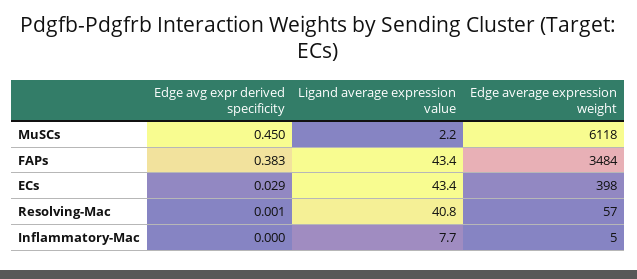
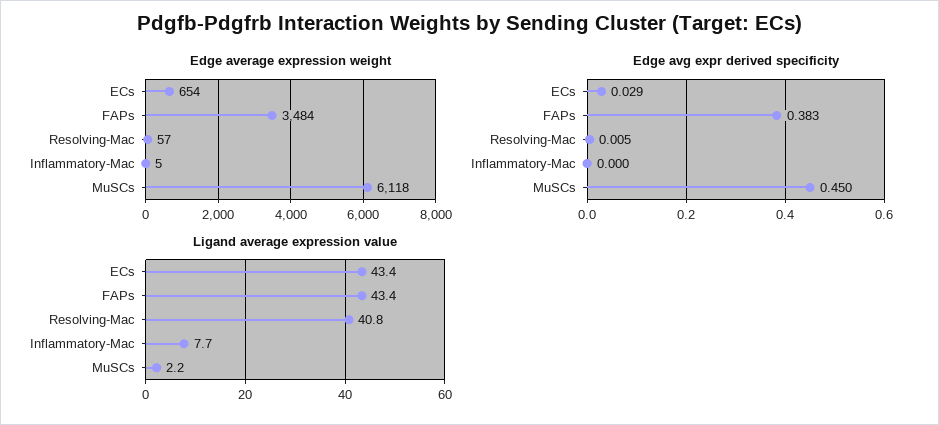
  {
    "Edge avg expr derived specificity": {
      "MuSCs": 0.45,
      "FAPs": 0.383,
      "ECs": 0.029,
-     "Resolving-Mac": 0.001,
+     "Resolving-Mac": 0.005,
      "Inflammatory-Mac": 0
    },
    "Ligand average expression value": {
      "MuSCs": 2.2,
      "FAPs": 43.4,
      "ECs": 43.4,
      "Resolving-Mac": 40.8,
      "Inflammatory-Mac": 7.7
    },
    "Edge average expression weight": {
      "MuSCs": 6118,
      "FAPs": 3484,
-     "ECs": 398,
+     "ECs": 654,
      "Resolving-Mac": 57,
      "Inflammatory-Mac": 5
    }
  }

